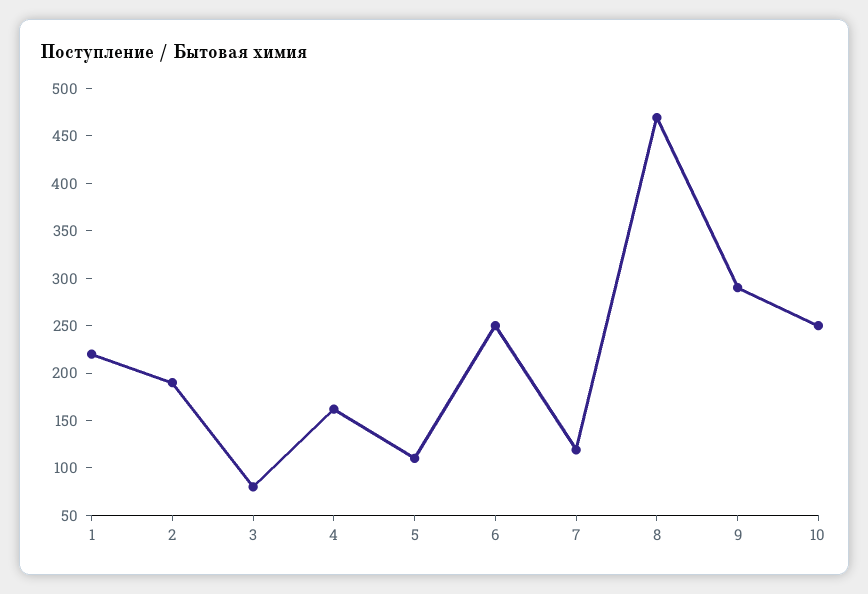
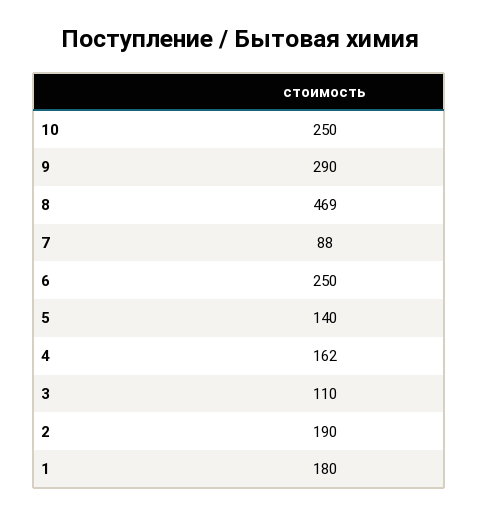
  {
-   "1": 220,
+   "1": 180,
    "2": 190,
-   "3": 80,
+   "3": 110,
    "4": 162,
-   "5": 110,
+   "5": 140,
    "6": 250,
-   "7": 120,
+   "7": 88,
    "8": 469,
    "9": 290,
    "10": 250
  }

